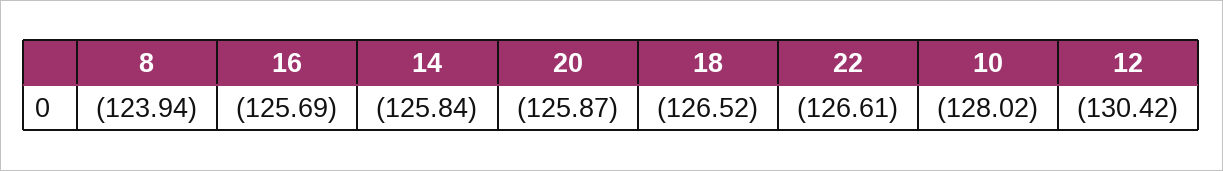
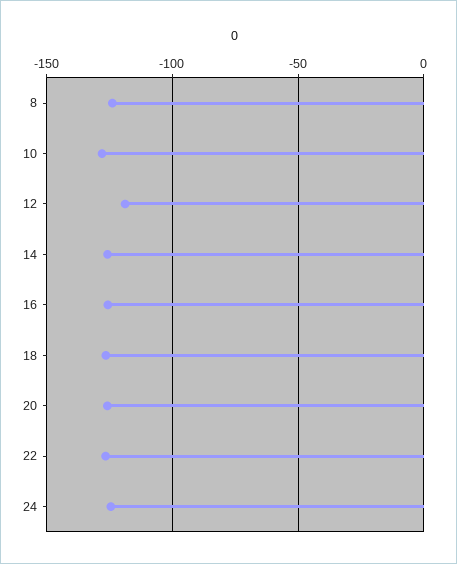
  {
    "8": -123.94,
    "16": -125.69,
    "14": -125.84,
    "20": -125.87,
    "18": -126.52,
    "22": -126.61,
    "10": -128.02,
-   "12": -130.42
+   "12": -120,
+   "24": -125
  }

